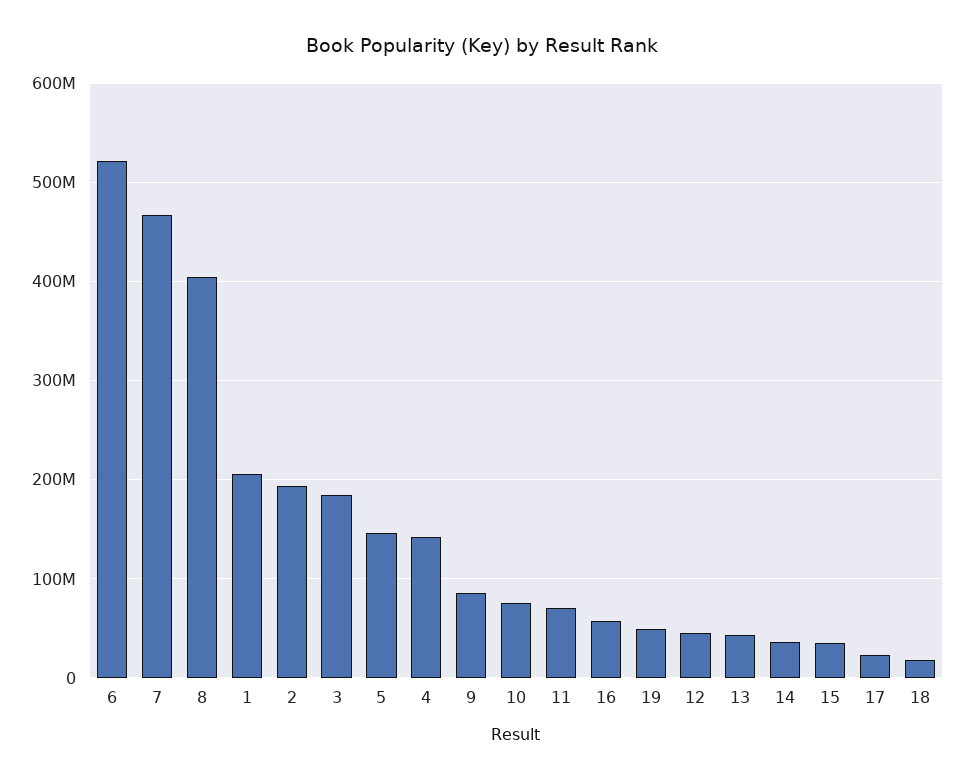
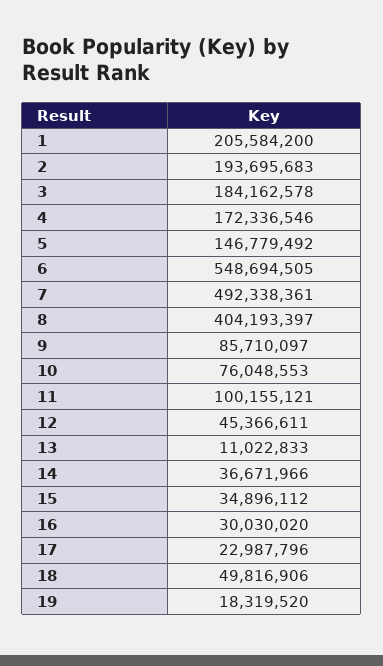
  {
-   "6": 520000000,
+   "6": 548694505,
-   "7": 470000000,
+   "7": 492338361,
    "8": 404193397,
    "1": 205584200,
    "2": 193695683,
    "3": 184162578,
    "5": 146779492,
-   "4": 140000000,
+   "4": 172336546,
    "9": 85710097,
    "10": 76048553,
-   "11": 70000000,
+   "11": 100155121,
-   "16": 60000000,
+   "16": 30030020,
-   "19": 50000000,
+   "19": 18319520,
    "12": 45366611,
-   "13": 40000000,
+   "13": 11022833,
    "14": 36671966,
    "15": 34896112,
    "17": 22987796,
-   "18": 20000000
+   "18": 49816906
  }

